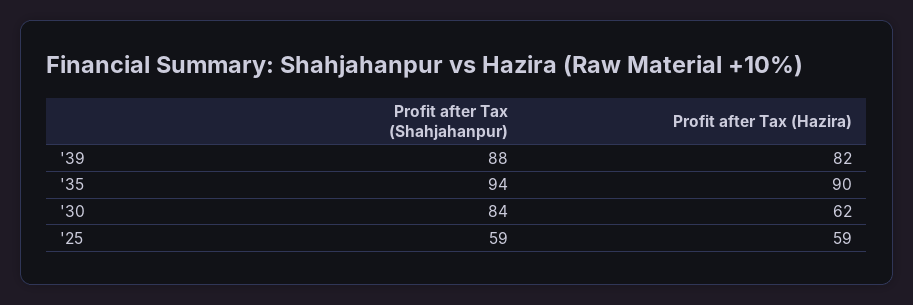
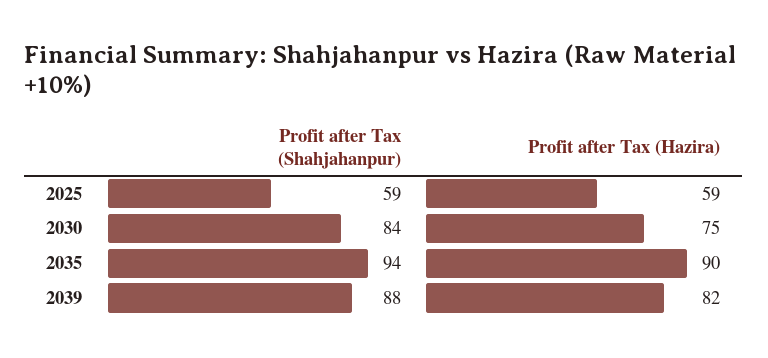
  {
    "Profit after Tax (Shahjahanpur)": {
      "'39": 88,
      "'35": 94,
      "'30": 84,
      "'25": 59
    },
    "Profit after Tax (Hazira)": {
      "'39": 82,
      "'35": 90,
-     "'30": 62,
+     "'30": 75,
      "'25": 59
    }
  }

